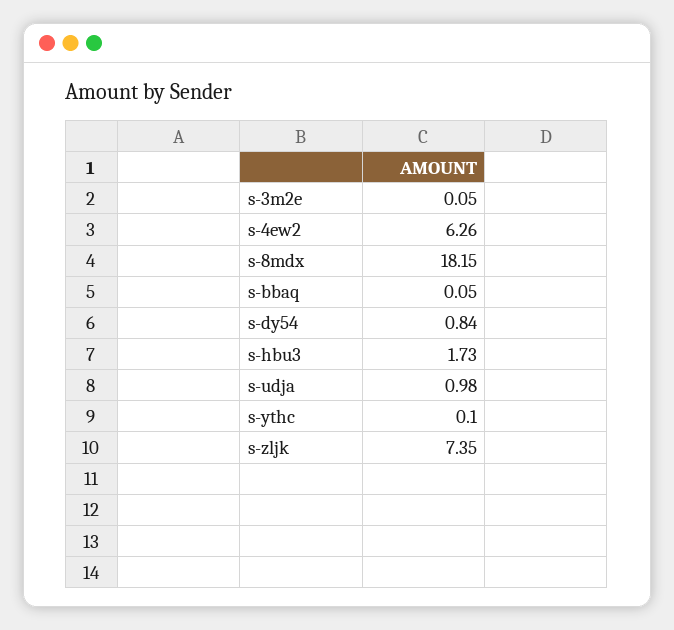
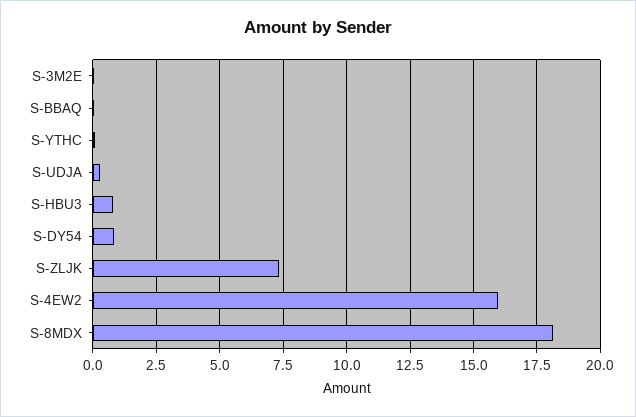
  {
    "s-3m2e": 0.05,
-   "s-4ew2": 6.26,
+   "s-4ew2": 16,
    "s-8mdx": 18.15,
    "s-bbaq": 0.05,
    "s-dy54": 0.84,
-   "s-hbu3": 1.73,
+   "s-hbu3": 0.75,
-   "s-udja": 0.98,
+   "s-udja": 0.25,
    "s-ythc": 0.1,
    "s-zljk": 7.35
  }

